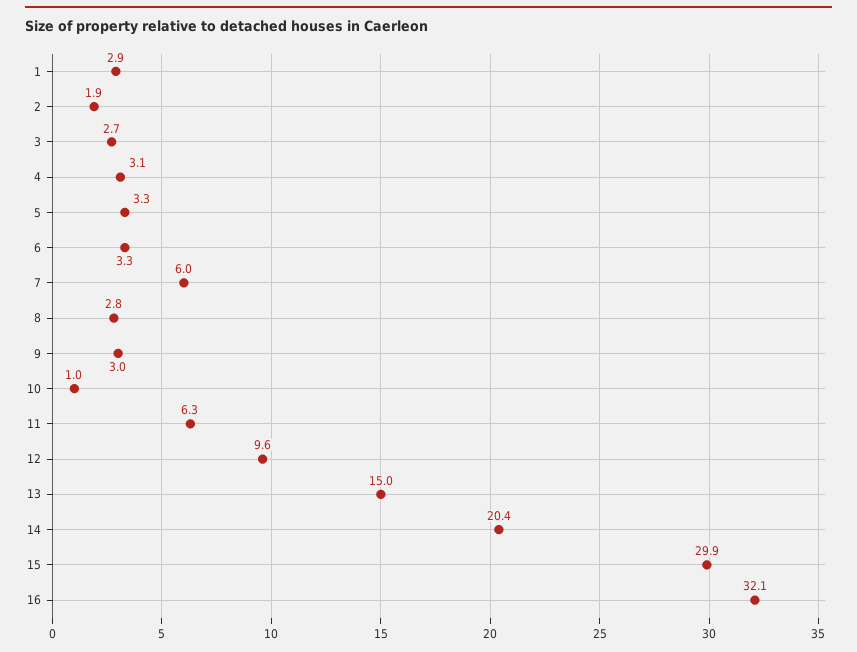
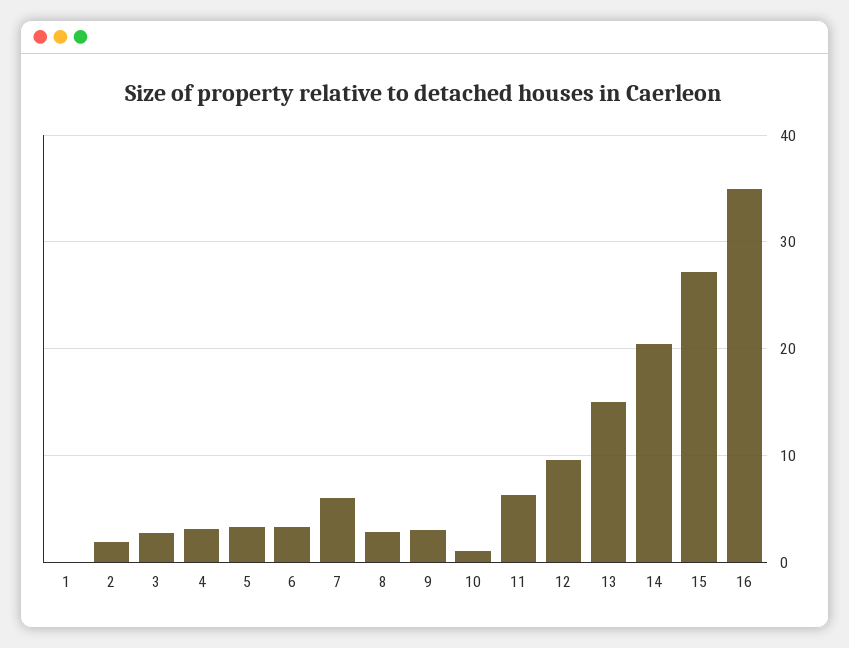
  {
-   "1": 2.9,
+   "1": 0,
    "2": 1.9,
    "3": 2.7,
    "4": 3.1,
    "5": 3.3,
    "6": 3.3,
    "7": 6,
    "8": 2.8,
    "9": 3,
    "10": 1,
    "11": 6.3,
    "12": 9.6,
    "13": 15,
    "14": 20.4,
-   "15": 29.9,
+   "15": 27,
-   "16": 32.1
+   "16": 35
  }

